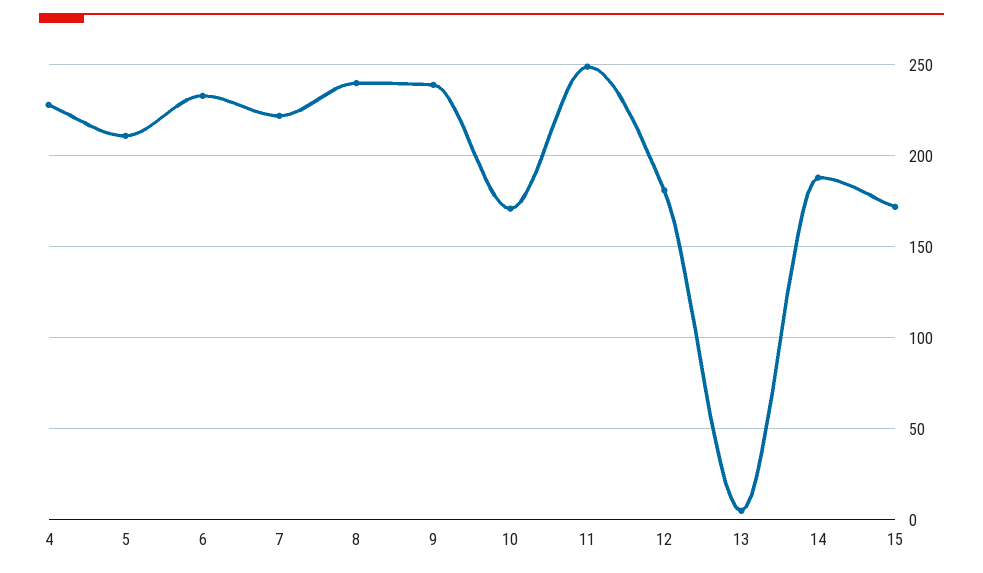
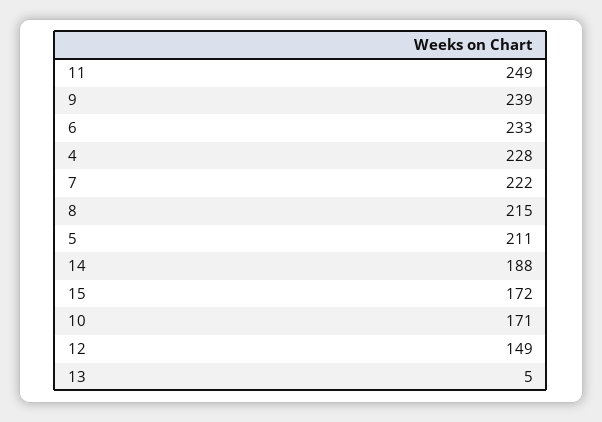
  {
    "4": 228,
    "5": 211,
    "6": 233,
    "7": 222,
-   "8": 240,
+   "8": 215,
    "9": 239,
    "10": 171,
    "11": 249,
-   "12": 180,
+   "12": 149,
    "13": 5,
    "14": 188,
    "15": 172
  }

